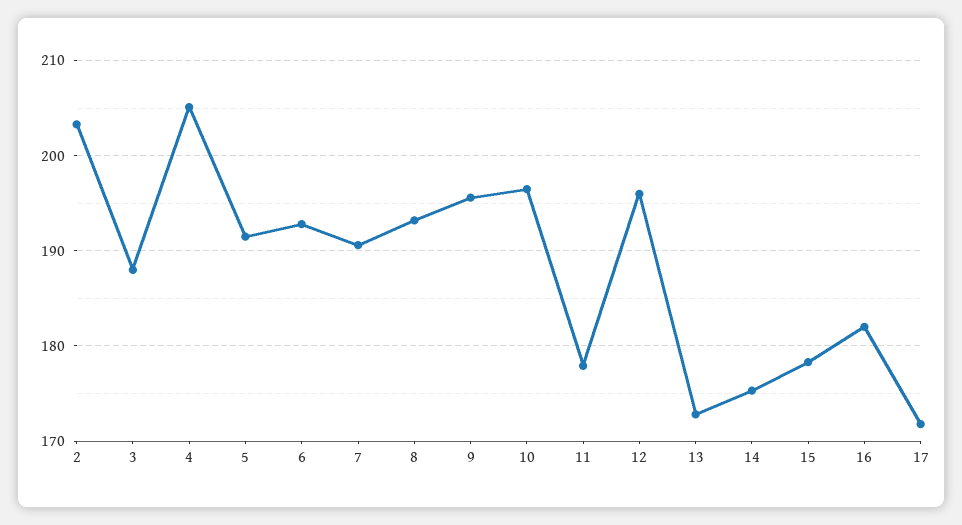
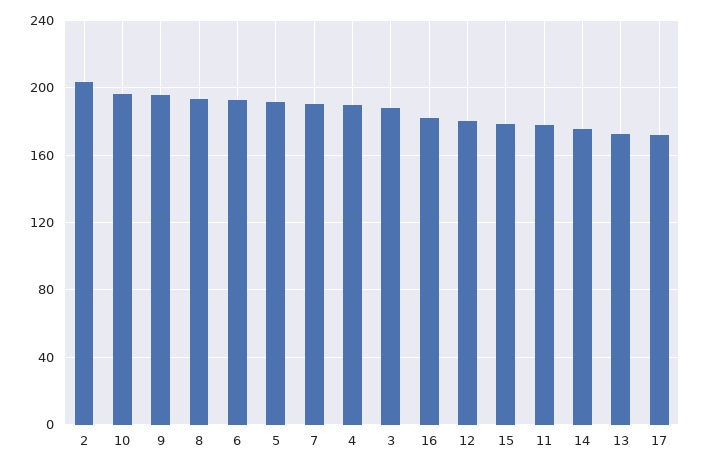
  {
    "2": 203,
    "3": 188,
-   "4": 205,
+   "4": 190,
    "5": 192,
    "6": 193,
    "7": 191,
    "8": 193,
    "9": 196,
    "10": 197,
    "11": 178,
-   "12": 196,
+   "12": 180,
    "13": 173,
    "14": 175,
    "15": 178,
    "16": 182,
    "17": 172
  }

